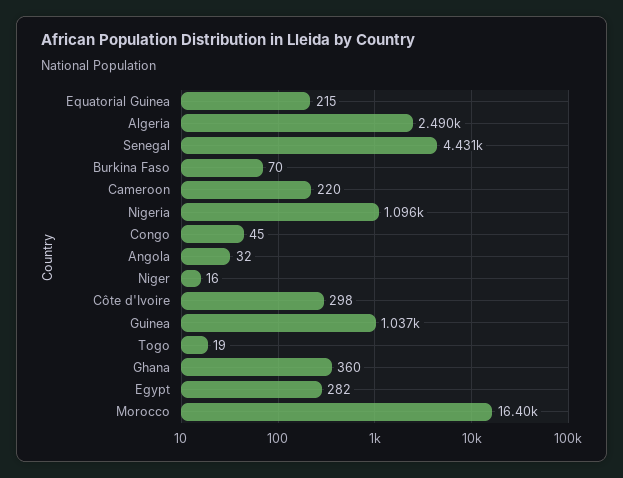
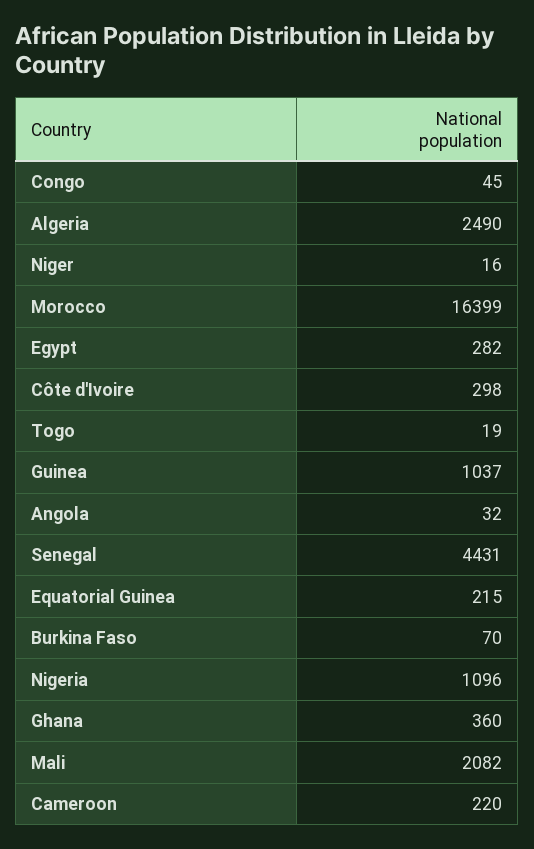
  {
    "Equatorial Guinea": 215,
    "Algeria": 2490,
    "Senegal": 4431,
    "Burkina Faso": 70,
    "Cameroon": 220,
    "Nigeria": 1096,
    "Congo": 45,
    "Angola": 32,
    "Niger": 16,
    "Côte d'Ivoire": 298,
    "Guinea": 1037,
    "Togo": 19,
    "Ghana": 360,
    "Egypt": 282,
-   "Morocco": 16399
+   "Morocco": 16399,
+   "Mali": 2082
  }

